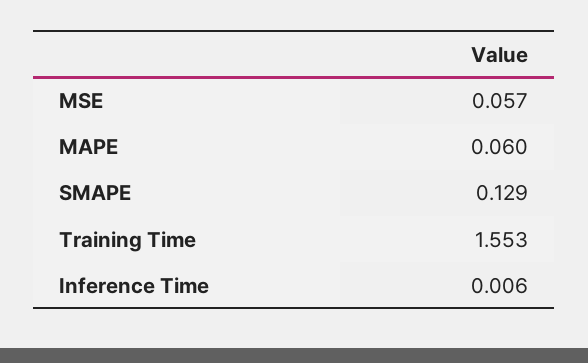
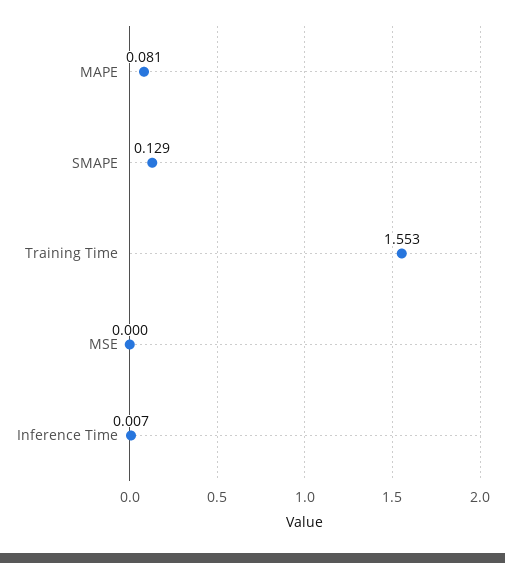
  {
-   "MSE": 0.057,
+   "MSE": 0,
-   "MAPE": 0.06,
+   "MAPE": 0.081,
    "SMAPE": 0.129,
    "Training Time": 1.553,
-   "Inference Time": 0.006
+   "Inference Time": 0.007
  }

